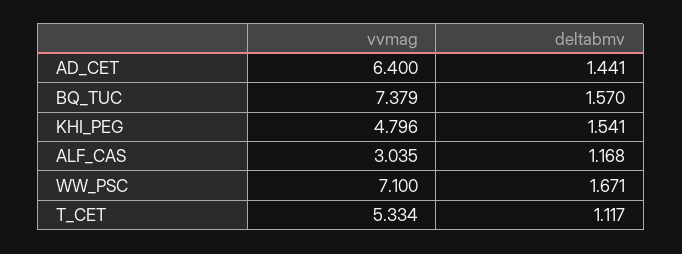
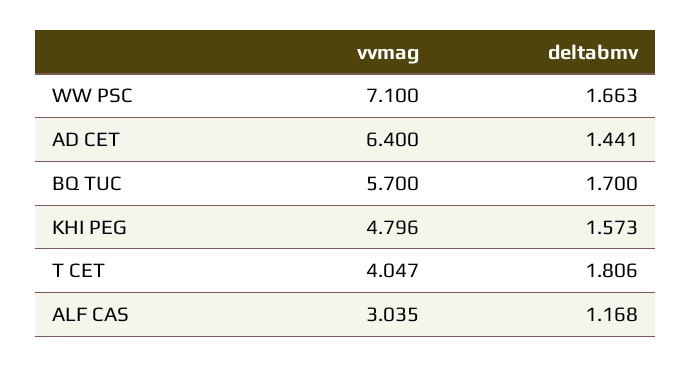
  {
    "vvmag": {
      "AD_CET": 6.4,
-     "BQ_TUC": 7.379,
+     "BQ_TUC": 5.7,
      "KHI_PEG": 4.796,
      "ALF_CAS": 3.035,
      "WW_PSC": 7.1,
-     "T_CET": 5.334
+     "T_CET": 4.047
    },
    "deltabmv": {
      "AD_CET": 1.441,
-     "BQ_TUC": 1.57,
+     "BQ_TUC": 1.7,
-     "KHI_PEG": 1.541,
+     "KHI_PEG": 1.573,
      "ALF_CAS": 1.168,
-     "WW_PSC": 1.671,
+     "WW_PSC": 1.663,
-     "T_CET": 1.117
+     "T_CET": 1.806
    }
  }

